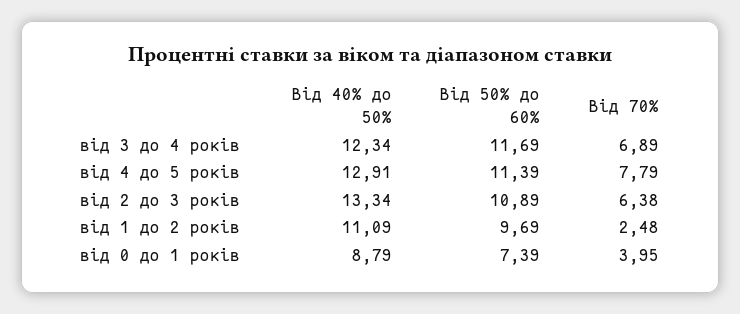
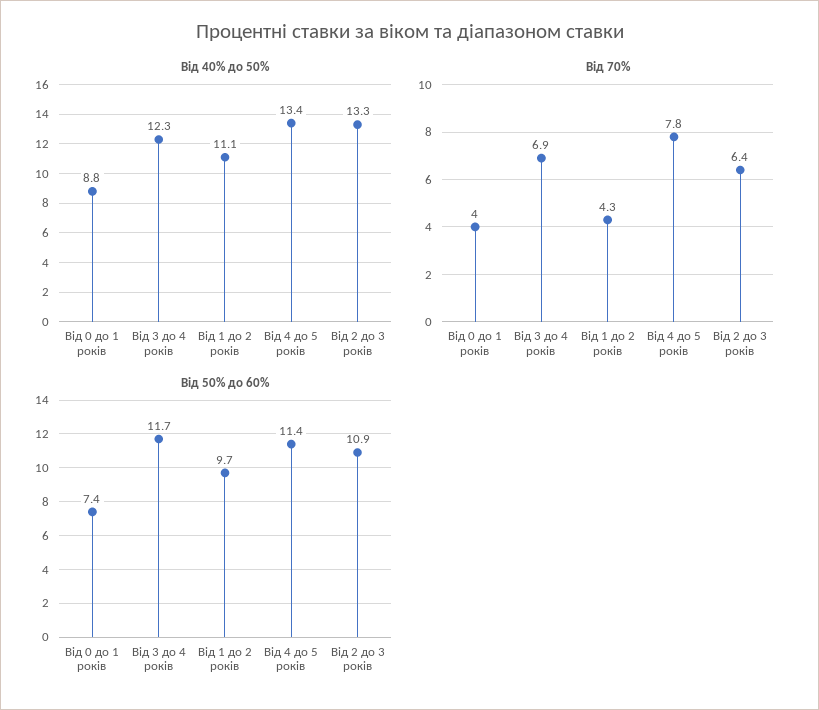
  {
    "Від 40% до 50%": {
      "від 3 до 4 років": 12.34,
-     "від 4 до 5 років": 12.91,
+     "від 4 до 5 років": 13.4,
      "від 2 до 3 років": 13.34,
      "від 1 до 2 років": 11.09,
      "від 0 до 1 років": 8.79
    },
    "Від 50% до 60%": {
      "від 3 до 4 років": 11.69,
      "від 4 до 5 років": 11.39,
      "від 2 до 3 років": 10.89,
      "від 1 до 2 років": 9.69,
      "від 0 до 1 років": 7.39
    },
    "Від 70%": {
      "від 3 до 4 років": 6.89,
      "від 4 до 5 років": 7.79,
      "від 2 до 3 років": 6.38,
-     "від 1 до 2 років": 2.48,
+     "від 1 до 2 років": 4.3,
      "від 0 до 1 років": 3.95
    }
  }

